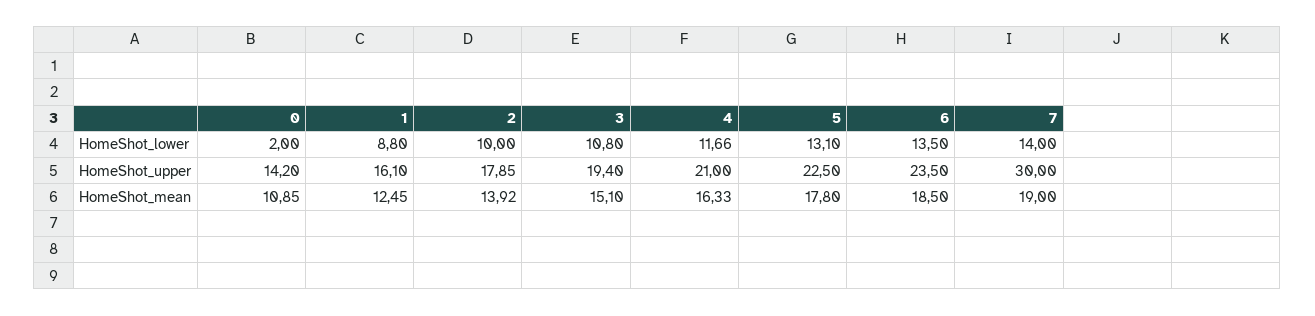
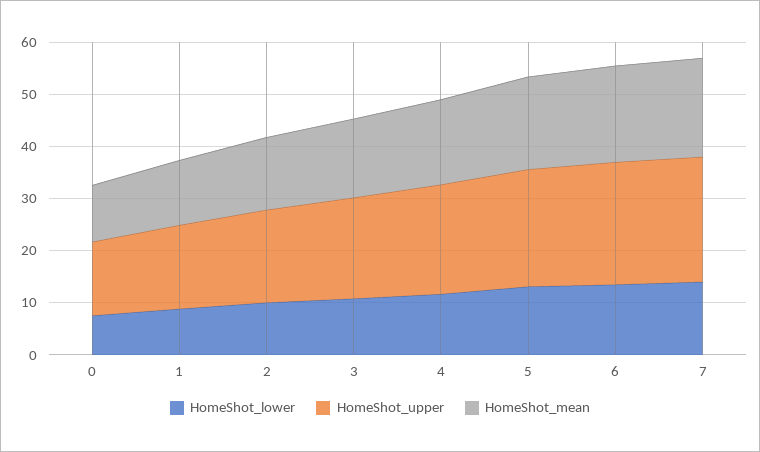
  {
    "HomeShot_lower": {
-     "0": 2,
+     "0": 8,
      "1": 8.8,
      "2": 10,
      "3": 10.8,
      "4": 11.66,
      "5": 13.1,
      "6": 13.5,
      "7": 14
    },
    "HomeShot_upper": {
      "0": 14.2,
      "1": 16.1,
      "2": 17.85,
      "3": 19.4,
      "4": 21,
      "5": 22.5,
      "6": 23.5,
-     "7": 30
+     "7": 24
    },
    "HomeShot_mean": {
      "0": 10.85,
      "1": 12.45,
      "2": 13.92,
      "3": 15.1,
      "4": 16.33,
      "5": 17.8,
      "6": 18.5,
      "7": 19
    }
  }

